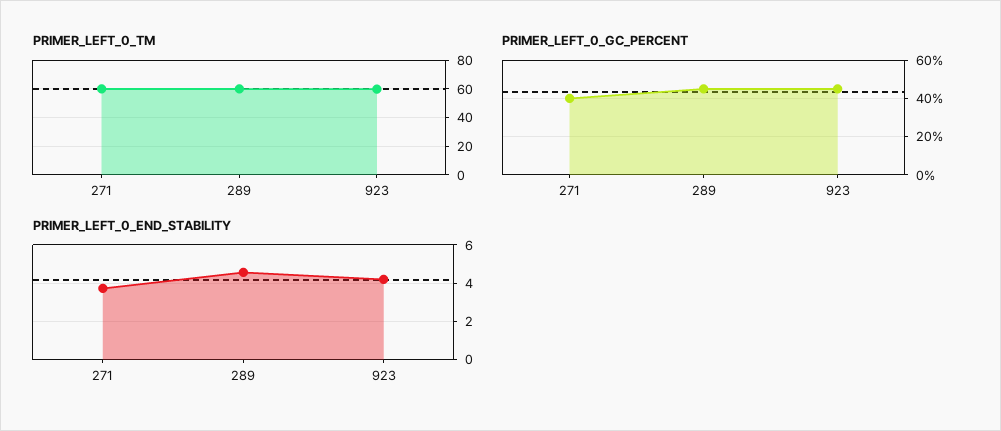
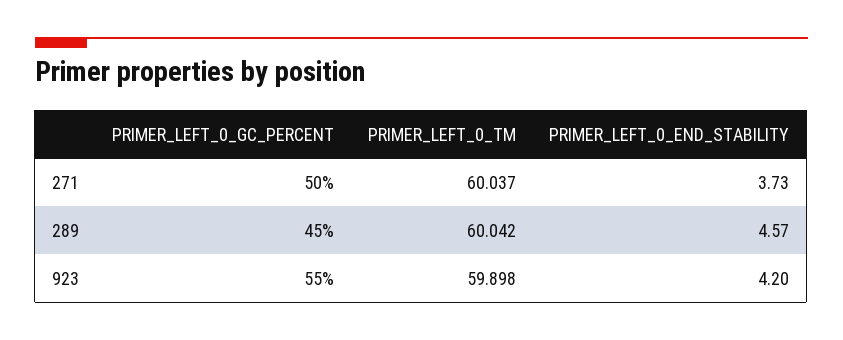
  {
    "PRIMER_LEFT_0_TM": {
      "271": 60.037,
      "289": 60.042,
      "923": 59.898
    },
    "PRIMER_LEFT_0_GC_PERCENT": {
-     "271": 40,
+     "271": 50,
      "289": 45,
-     "923": 45
+     "923": 55
    },
    "PRIMER_LEFT_0_END_STABILITY": {
      "271": 3.73,
      "289": 4.57,
      "923": 4.2
    }
  }

